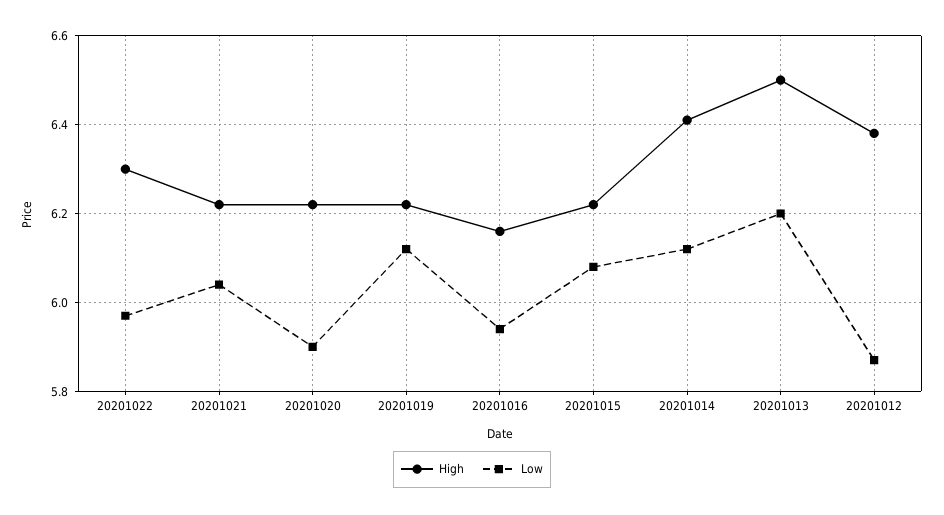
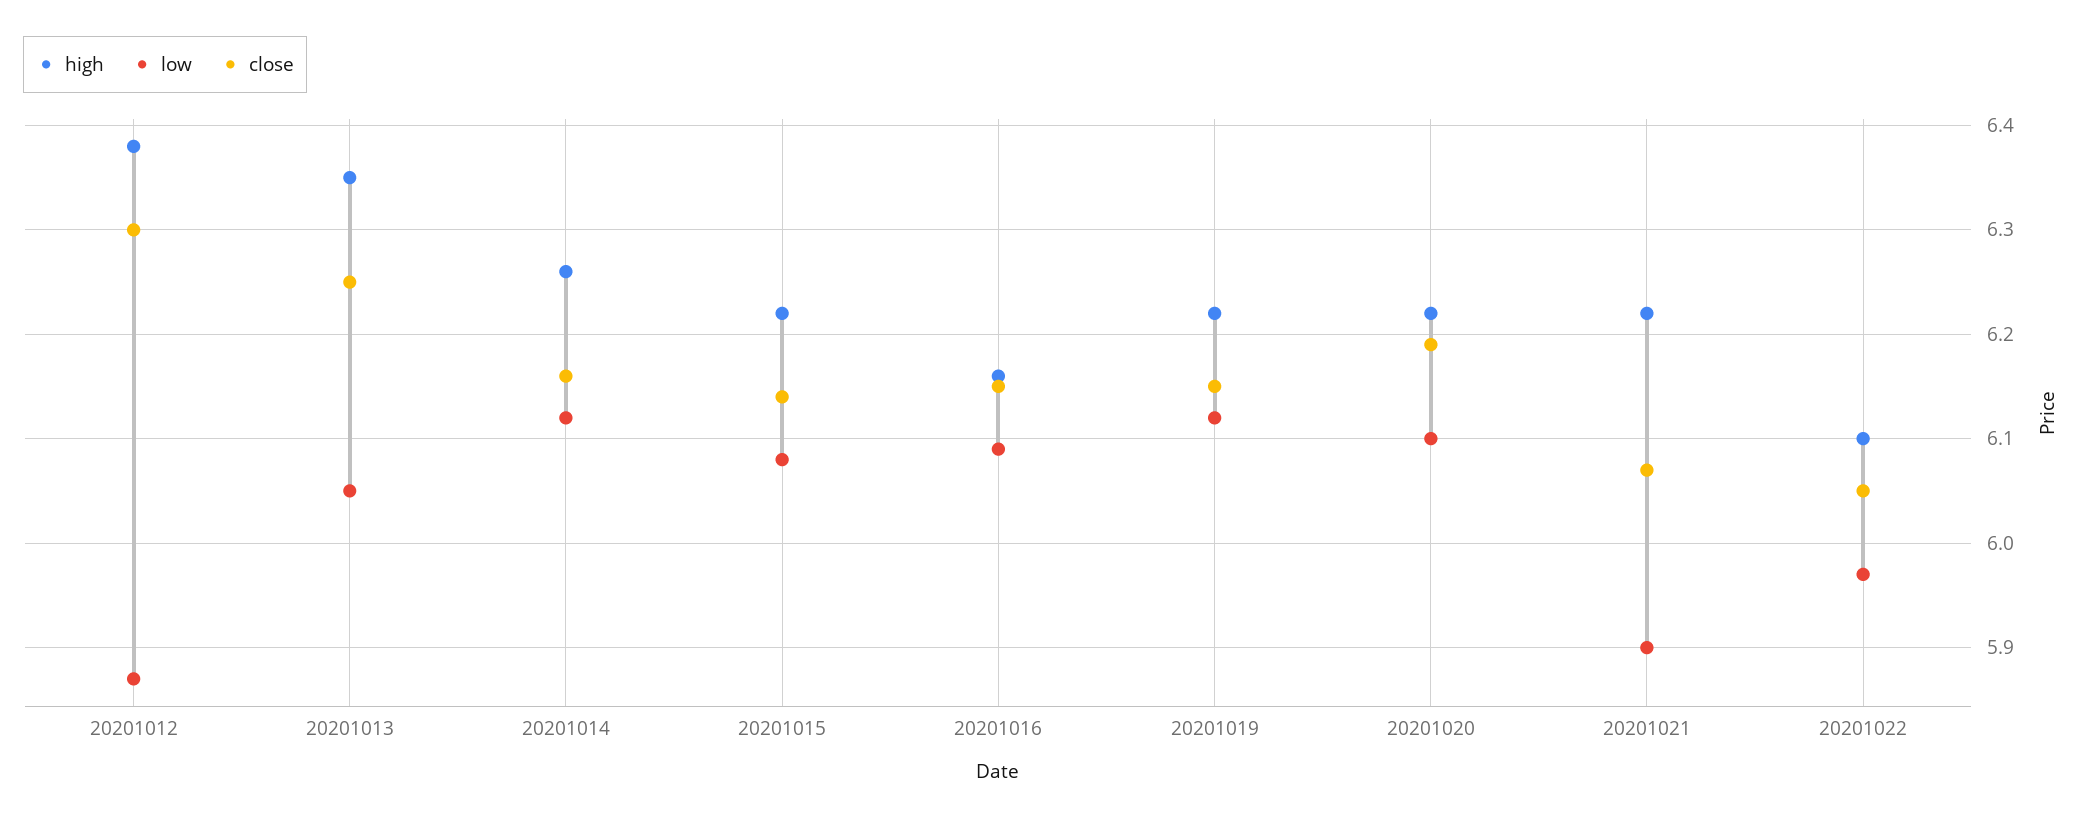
  {
    "High": {
-     "20201022": 6.3,
+     "20201022": 6.1,
      "20201021": 6.22,
      "20201020": 6.22,
      "20201019": 6.22,
      "20201016": 6.16,
      "20201015": 6.22,
-     "20201014": 6.4,
+     "20201014": 6.26,
-     "20201013": 6.5,
+     "20201013": 6.35,
      "20201012": 6.38
    },
    "Low": {
      "20201022": 5.97,
-     "20201021": 6.05,
+     "20201021": 5.9,
-     "20201020": 5.9,
+     "20201020": 6.1,
      "20201019": 6.12,
-     "20201016": 5.95,
+     "20201016": 6.09,
      "20201015": 6.08,
      "20201014": 6.12,
-     "20201013": 6.2,
+     "20201013": 6.05,
      "20201012": 5.87
-   }
+   },
+   "close": {
+     "20201012": 6.3,
+     "20201013": 6.25,
+     "20201014": 6.16,
+     "20201015": 6.14,
+     "20201016": 6.15,
+     "20201019": 6.15,
+     "20201020": 6.19,
+     "20201021": 6.07,
+     "20201022": 6.05
+   }
  }

